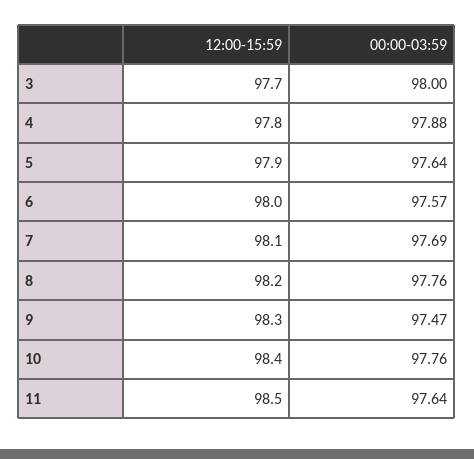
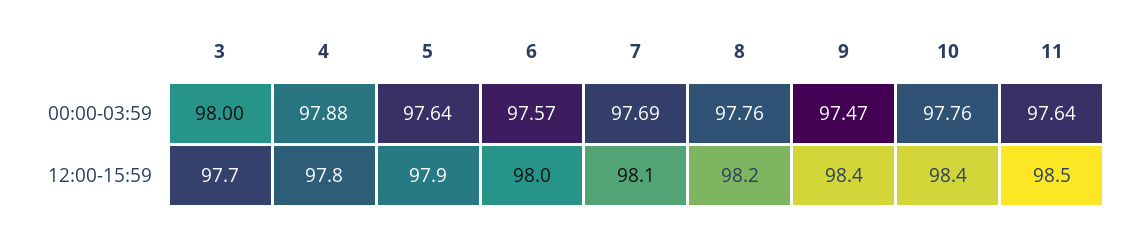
  {
    "12:00-15:59": {
      "3": 97.7,
      "4": 97.8,
      "5": 97.9,
      "6": 98,
      "7": 98.1,
      "8": 98.2,
-     "9": 98.3,
+     "9": 98.4,
      "10": 98.4,
      "11": 98.5
    },
    "00:00-03:59": {
      "3": 98,
      "4": 97.88,
      "5": 97.64,
      "6": 97.57,
      "7": 97.69,
      "8": 97.76,
      "9": 97.47,
      "10": 97.76,
      "11": 97.64
    }
  }

